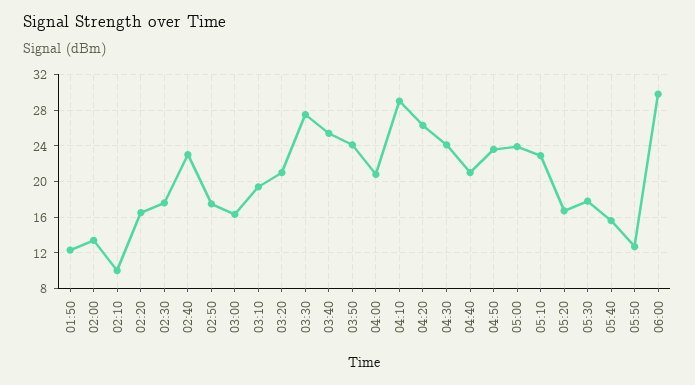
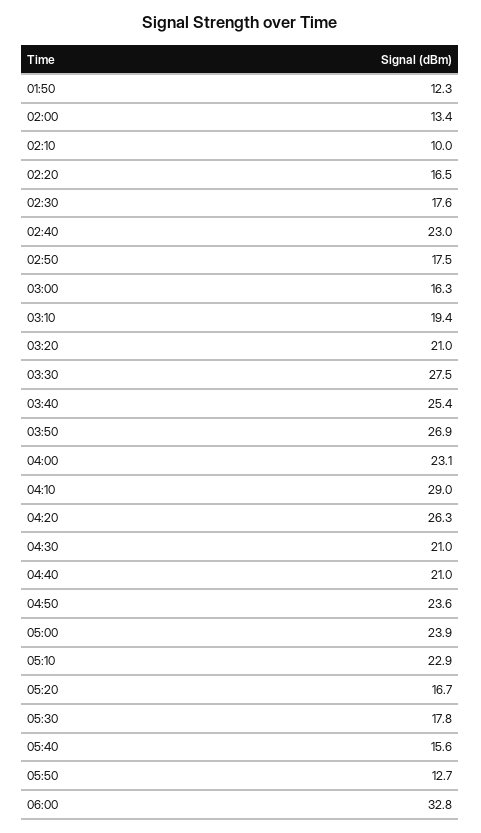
  {
    "01:50": 12.3,
    "02:00": 13.4,
    "02:10": 10,
    "02:20": 16.5,
    "02:30": 17.6,
    "02:40": 23,
    "02:50": 17.5,
    "03:00": 16.3,
    "03:10": 19.4,
    "03:20": 21,
    "03:30": 27.5,
    "03:40": 25.4,
-   "03:50": 24,
+   "03:50": 26.9,
-   "04:00": 21,
+   "04:00": 23.1,
    "04:10": 29,
    "04:20": 26.3,
-   "04:30": 24,
+   "04:30": 21,
    "04:40": 21,
    "04:50": 23.6,
    "05:00": 23.9,
    "05:10": 22.9,
    "05:20": 16.7,
    "05:30": 17.8,
    "05:40": 15.6,
    "05:50": 12.7,
-   "06:00": 30
+   "06:00": 32.8
  }

